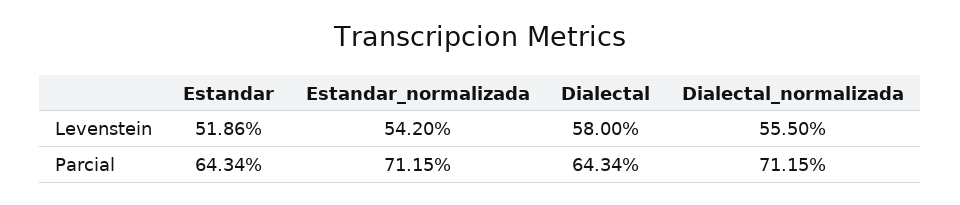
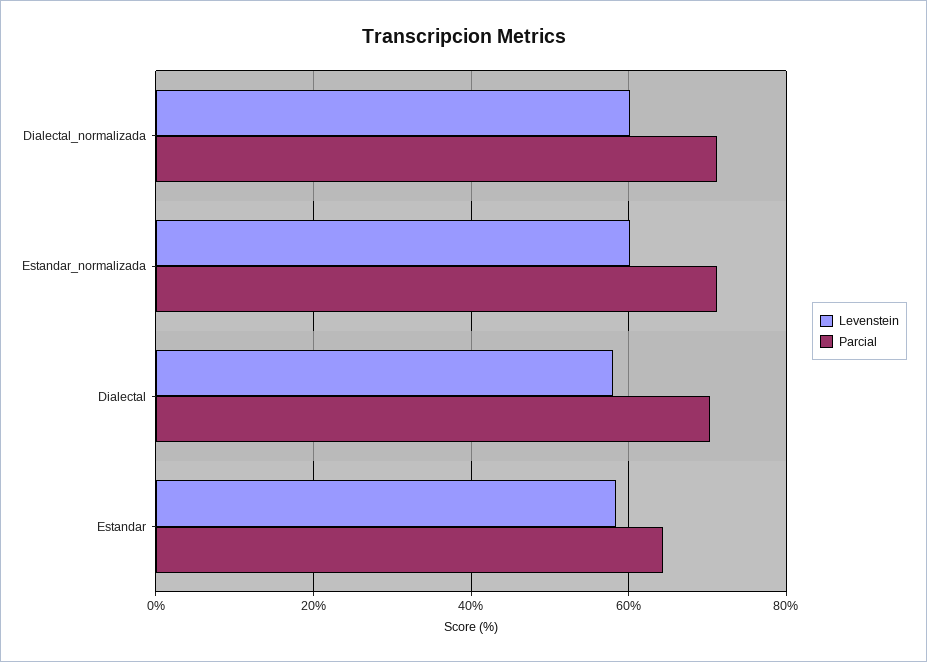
  {
    "Levenstein": {
-     "Estandar": 51.86,
+     "Estandar": 58,
-     "Estandar_normalizada": 54.2,
+     "Estandar_normalizada": 60,
      "Dialectal": 58,
-     "Dialectal_normalizada": 55.5
+     "Dialectal_normalizada": 60
    },
    "Parcial": {
      "Estandar": 64.34,
      "Estandar_normalizada": 71.15,
-     "Dialectal": 64.34,
+     "Dialectal": 70,
      "Dialectal_normalizada": 71.15
    }
  }

